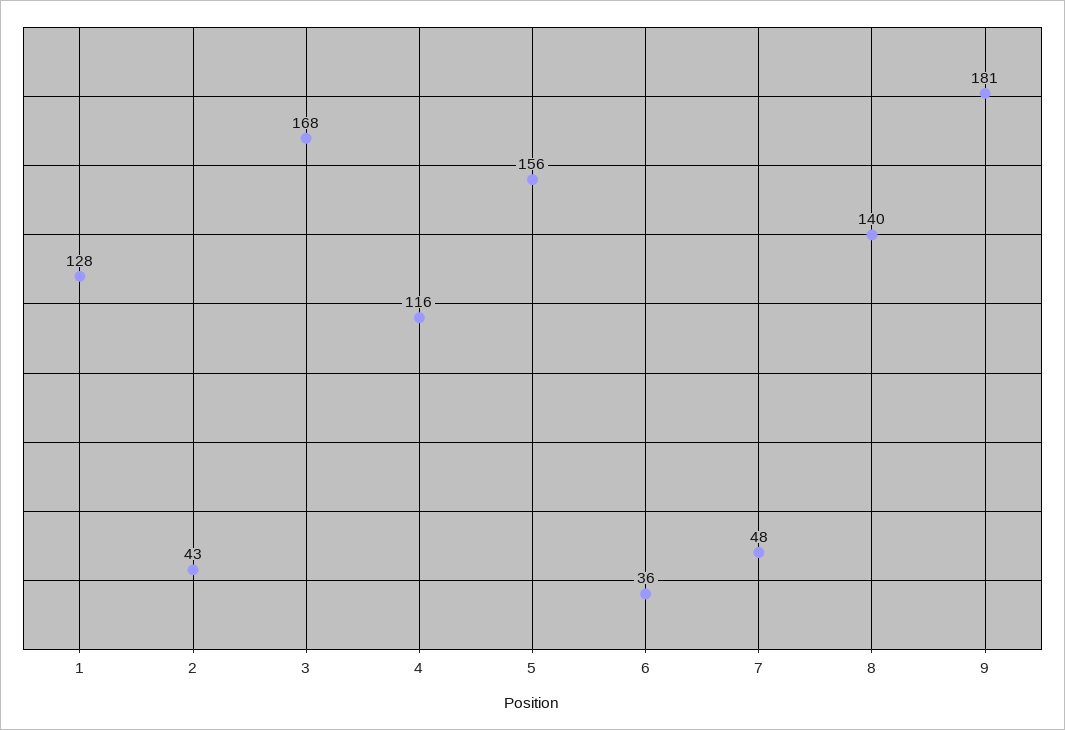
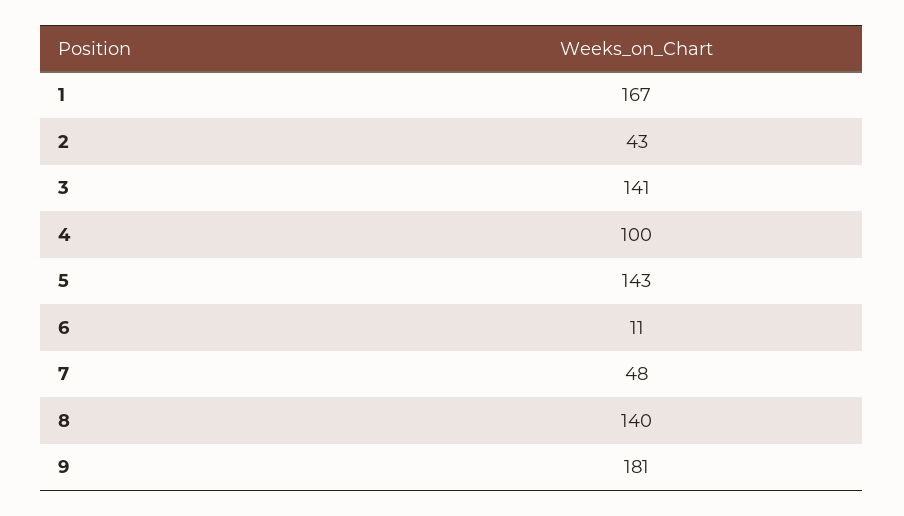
  {
-   "1": 128,
+   "1": 167,
    "2": 43,
-   "3": 168,
+   "3": 141,
-   "4": 116,
+   "4": 100,
-   "5": 156,
+   "5": 143,
-   "6": 36,
+   "6": 11,
    "7": 48,
    "8": 140,
    "9": 181
  }

